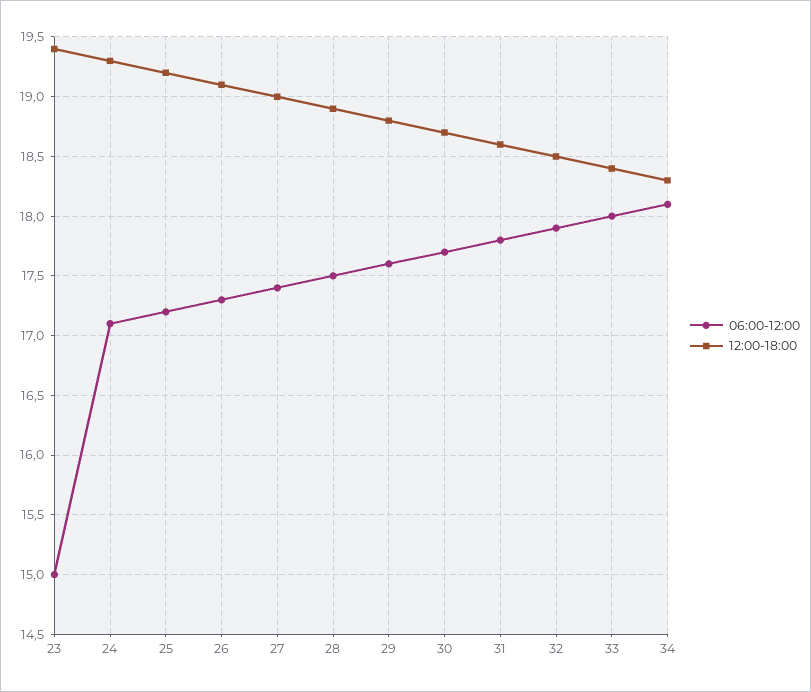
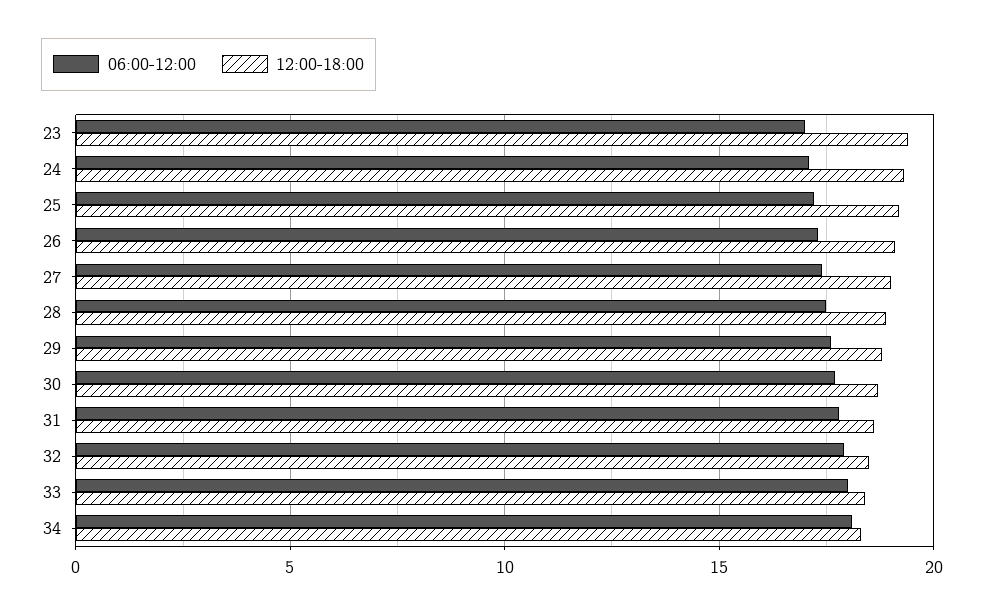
  {
    "06:00-12:00": {
-     "23": 15,
+     "23": 17,
      "24": 17.1,
      "25": 17.2,
      "26": 17.3,
      "27": 17.4,
      "28": 17.5,
      "29": 17.6,
      "30": 17.7,
      "31": 17.8,
      "32": 17.9,
      "33": 18,
      "34": 18.1
    },
    "12:00-18:00": {
      "23": 19.4,
      "24": 19.3,
      "25": 19.2,
      "26": 19.1,
      "27": 19,
      "28": 18.9,
      "29": 18.8,
      "30": 18.7,
      "31": 18.6,
      "32": 18.5,
      "33": 18.4,
      "34": 18.3
    }
  }

